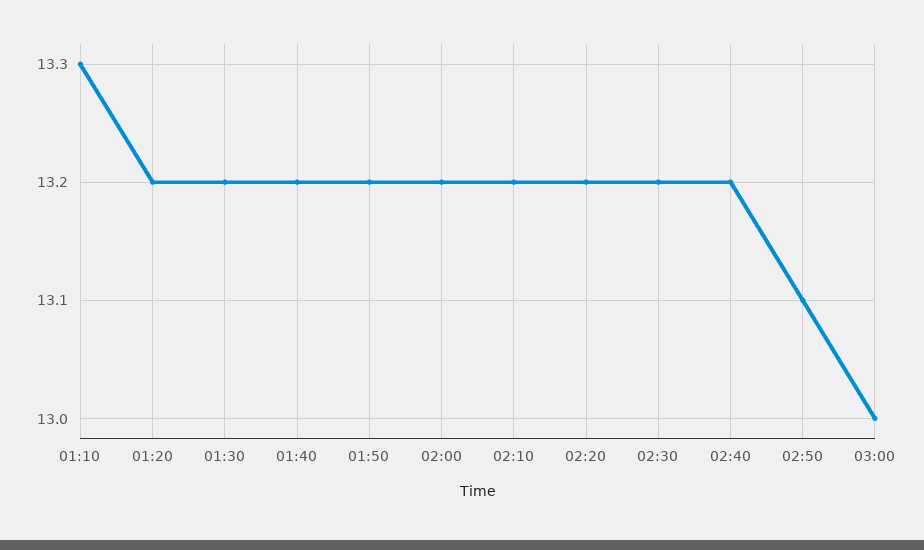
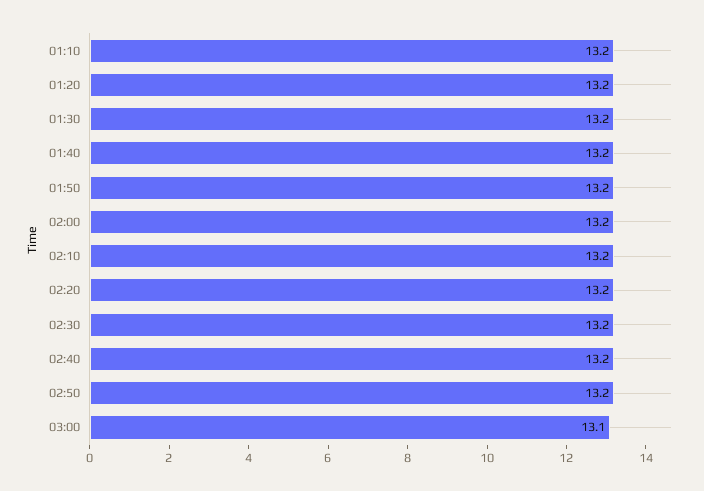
  {
-   "01:10": 13.3,
+   "01:10": 13.2,
    "01:20": 13.2,
    "01:30": 13.2,
    "01:40": 13.2,
    "01:50": 13.2,
    "02:00": 13.2,
    "02:10": 13.2,
    "02:20": 13.2,
    "02:30": 13.2,
    "02:40": 13.2,
-   "02:50": 13.1,
+   "02:50": 13.2,
-   "03:00": 13
+   "03:00": 13.1
  }

